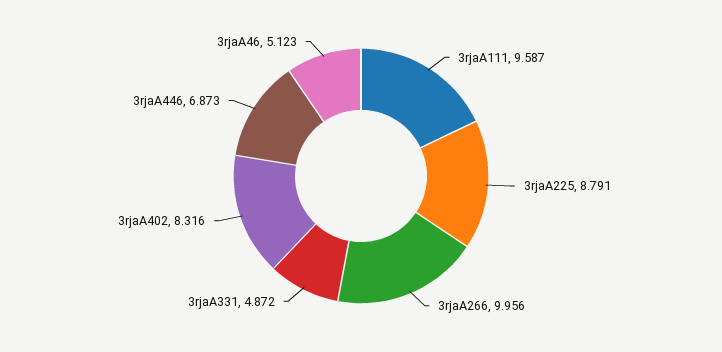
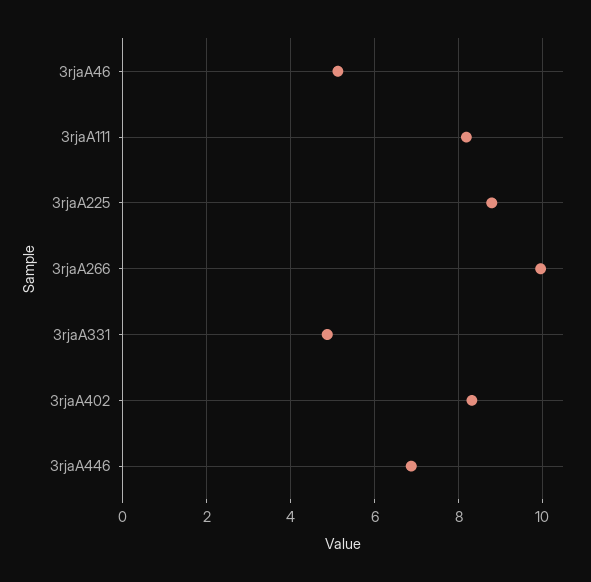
  {
-   "3rjaA111": 9.587,
+   "3rjaA111": 8.2,
    "3rjaA225": 8.791,
    "3rjaA266": 9.956,
    "3rjaA331": 4.872,
    "3rjaA402": 8.316,
    "3rjaA446": 6.873,
    "3rjaA46": 5.123
  }

